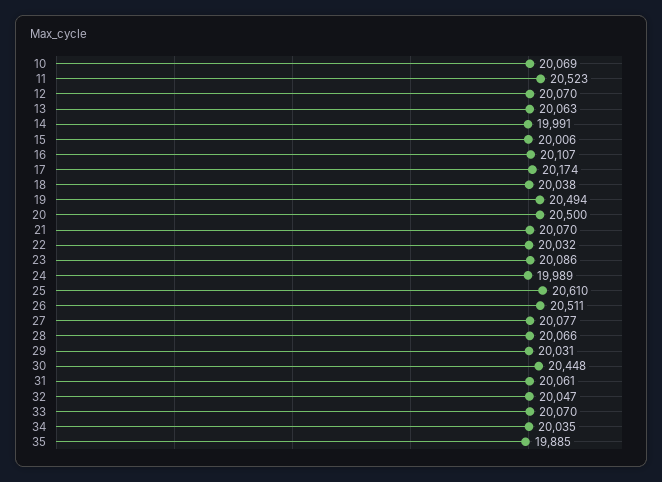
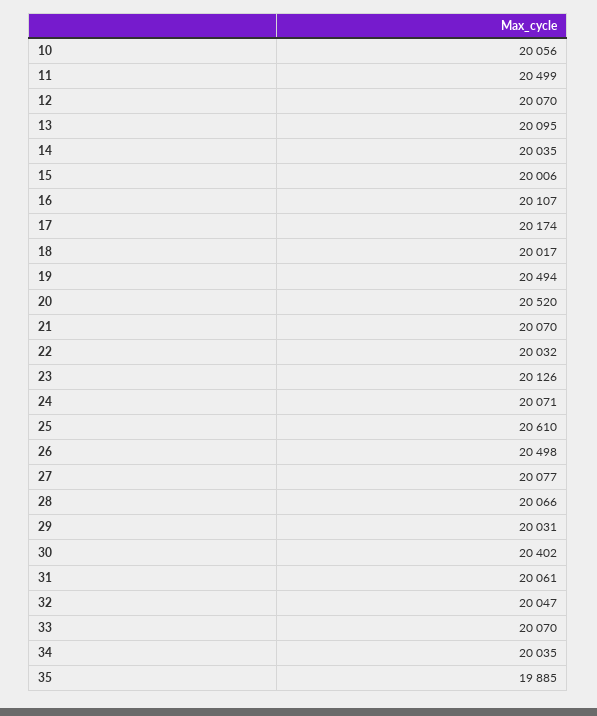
  {
-   "10": 20069,
+   "10": 20056,
-   "11": 20523,
+   "11": 20499,
    "12": 20070,
-   "13": 20063,
+   "13": 20095,
-   "14": 19991,
+   "14": 20035,
    "15": 20006,
    "16": 20107,
    "17": 20174,
-   "18": 20038,
+   "18": 20017,
    "19": 20494,
-   "20": 20500,
+   "20": 20520,
    "21": 20070,
    "22": 20032,
-   "23": 20086,
+   "23": 20126,
-   "24": 19989,
+   "24": 20071,
    "25": 20610,
-   "26": 20511,
+   "26": 20498,
    "27": 20077,
    "28": 20066,
    "29": 20031,
-   "30": 20448,
+   "30": 20402,
    "31": 20061,
    "32": 20047,
    "33": 20070,
    "34": 20035,
    "35": 19885
  }

